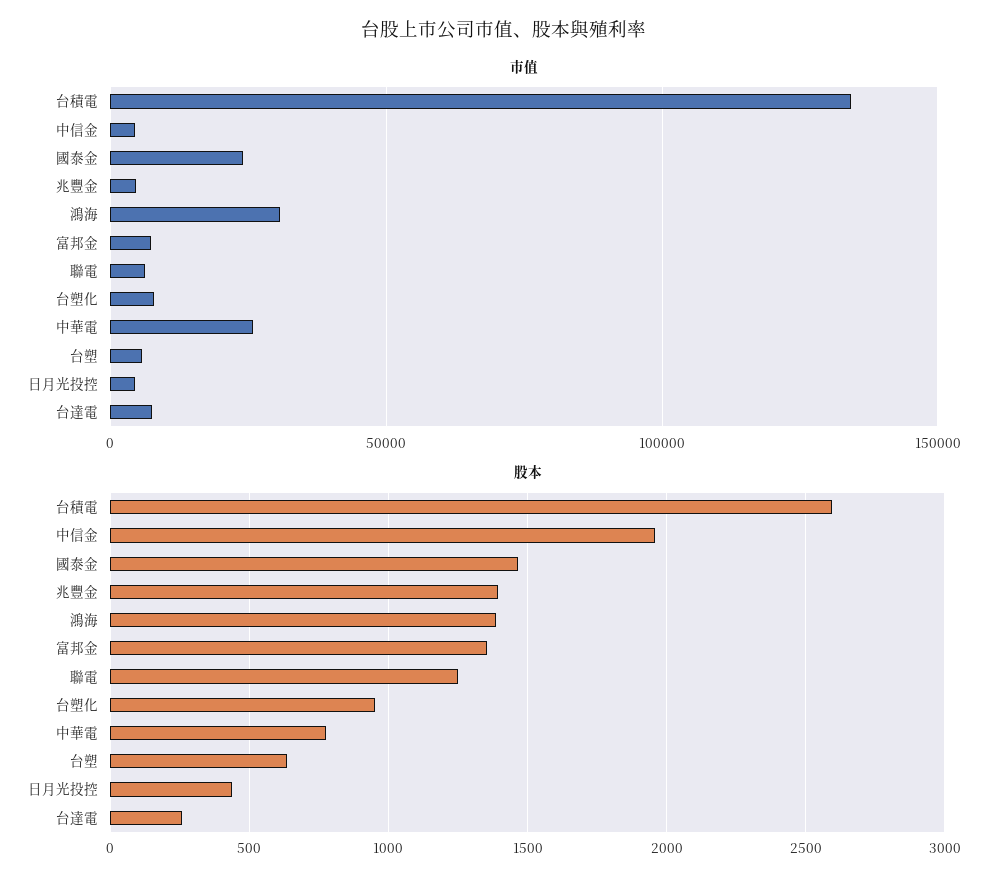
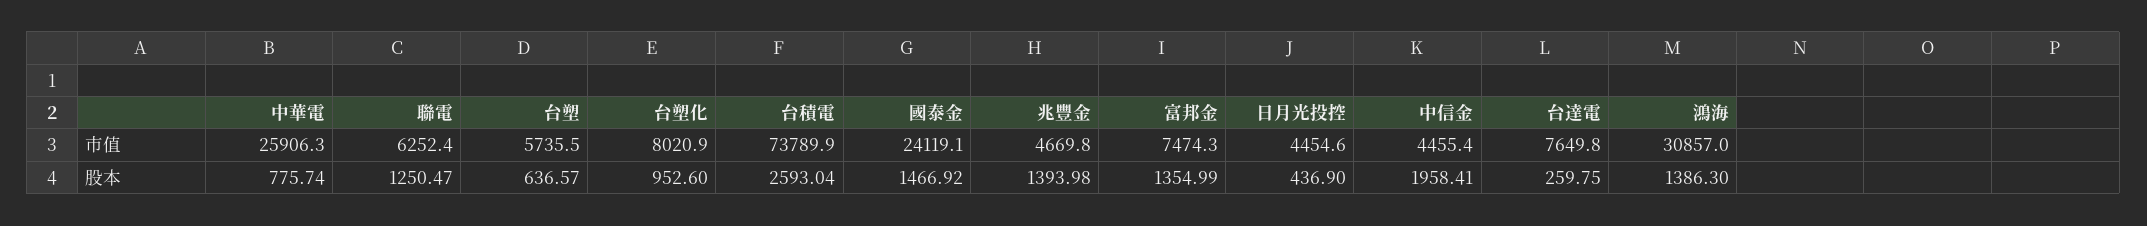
  {
    "市值": {
-     "台積電": 135000,
+     "台積電": 73789.9,
      "中信金": 4455.4,
      "國泰金": 24119.1,
      "兆豐金": 4669.8,
      "鴻海": 30857,
      "富邦金": 7474.3,
      "聯電": 6252.4,
      "台塑化": 8020.9,
      "中華電": 25906.3,
      "台塑": 5735.5,
      "日月光投控": 4454.6,
      "台達電": 7649.8
    },
    "股本": {
      "台積電": 2593.04,
      "中信金": 1958.41,
      "國泰金": 1466.92,
      "兆豐金": 1393.98,
      "鴻海": 1386.3,
      "富邦金": 1354.99,
      "聯電": 1250.47,
      "台塑化": 952.6,
      "中華電": 775.74,
      "台塑": 636.57,
      "日月光投控": 436.9,
      "台達電": 259.75
    }
  }

